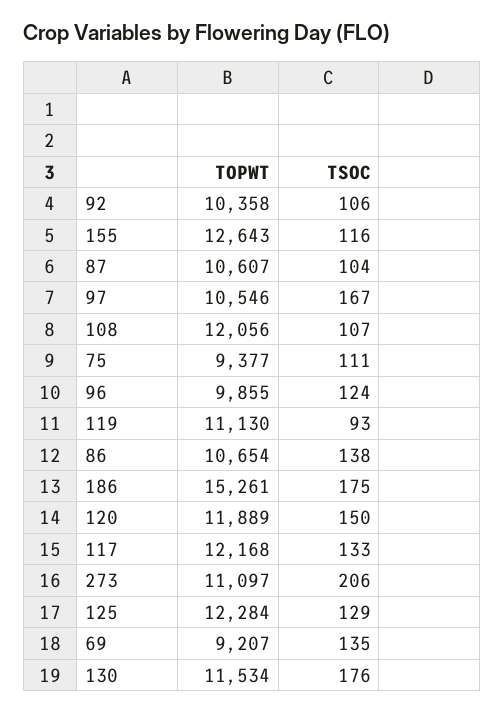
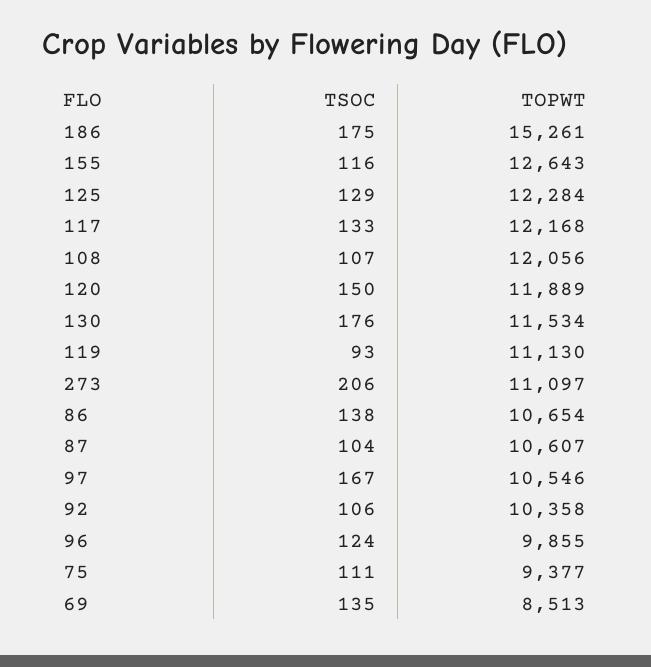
  {
    "TOPWT": {
      "92": 10358,
      "155": 12643,
      "87": 10607,
      "97": 10546,
      "108": 12056,
      "75": 9377,
      "96": 9855,
      "119": 11130,
      "86": 10654,
      "186": 15261,
      "120": 11889,
      "117": 12168,
      "273": 11097,
      "125": 12284,
-     "69": 9207,
+     "69": 8513,
      "130": 11534
    },
    "TSOC": {
      "92": 106,
      "155": 116,
      "87": 104,
      "97": 167,
      "108": 107,
      "75": 111,
      "96": 124,
      "119": 93,
      "86": 138,
      "186": 175,
      "120": 150,
      "117": 133,
      "273": 206,
      "125": 129,
      "69": 135,
      "130": 176
    }
  }

